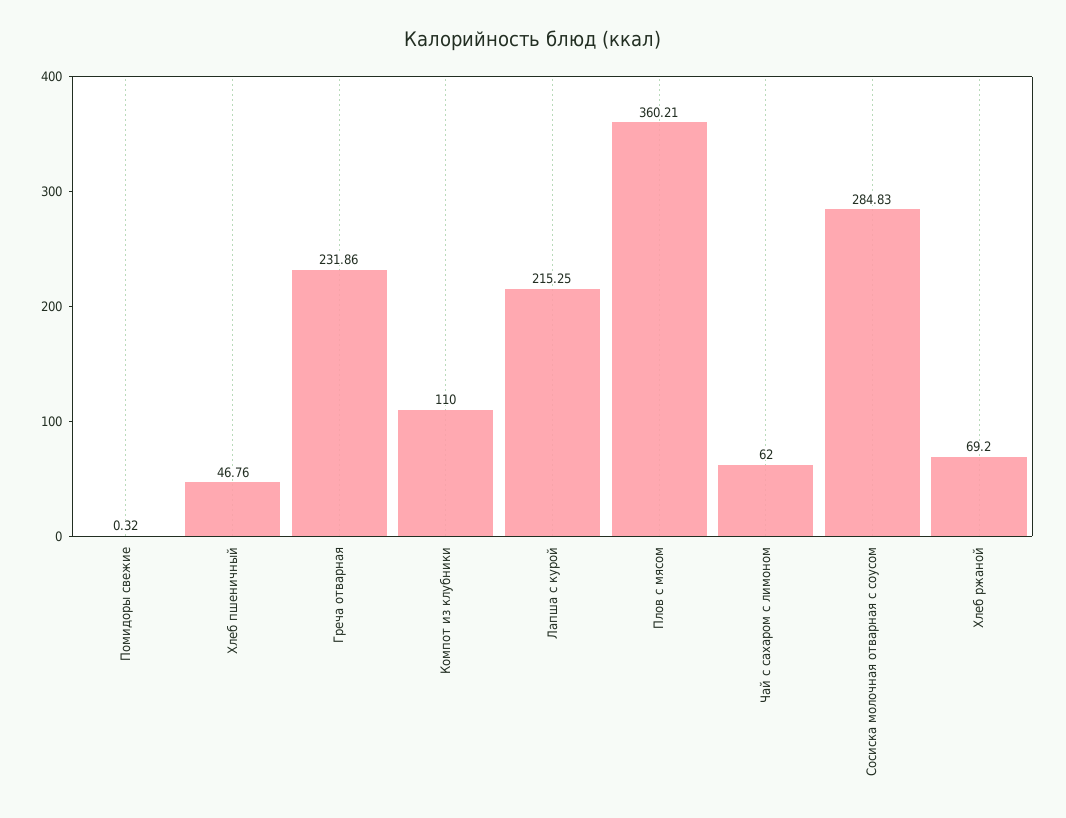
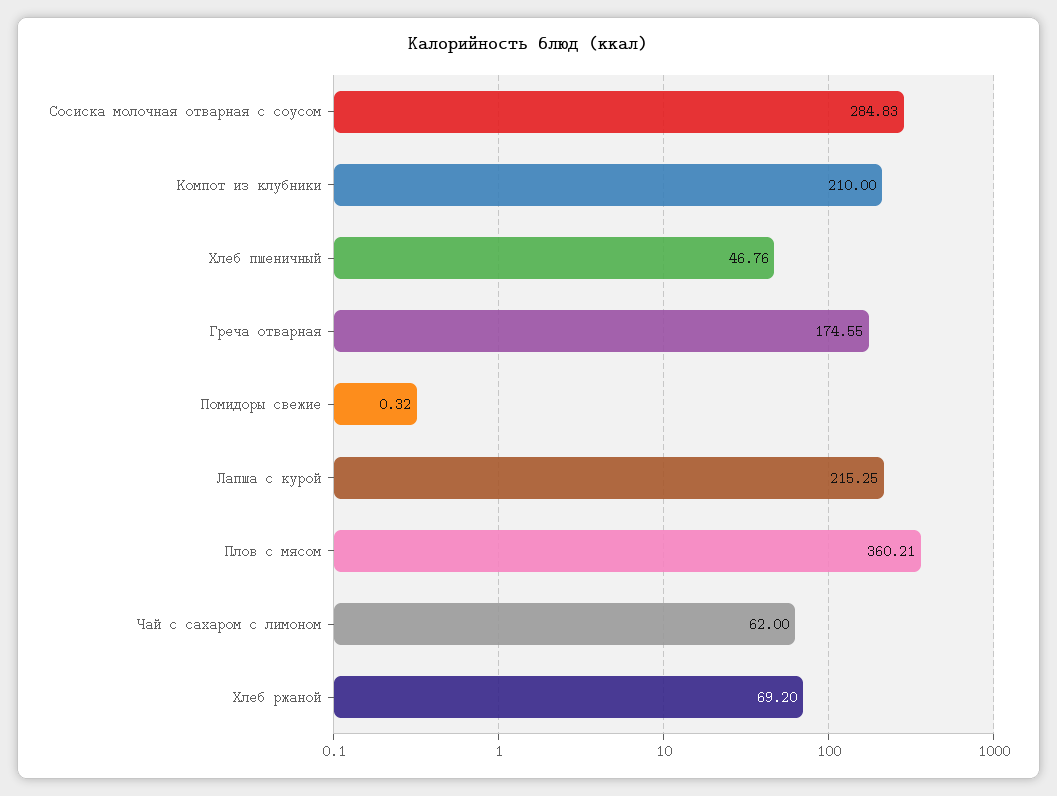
  {
    "Помидоры свежие": 0.32,
    "Хлеб пшеничный": 46.76,
-   "Греча отварная": 231.86,
+   "Греча отварная": 174.55,
-   "Компот из клубники": 110,
+   "Компот из клубники": 210,
    "Лапша с курой": 215.25,
    "Плов с мясом": 360.21,
    "Чай с сахаром с лимоном": 62,
    "Сосиска молочная отварная с соусом": 284.83,
    "Хлеб ржаной": 69.2
  }

